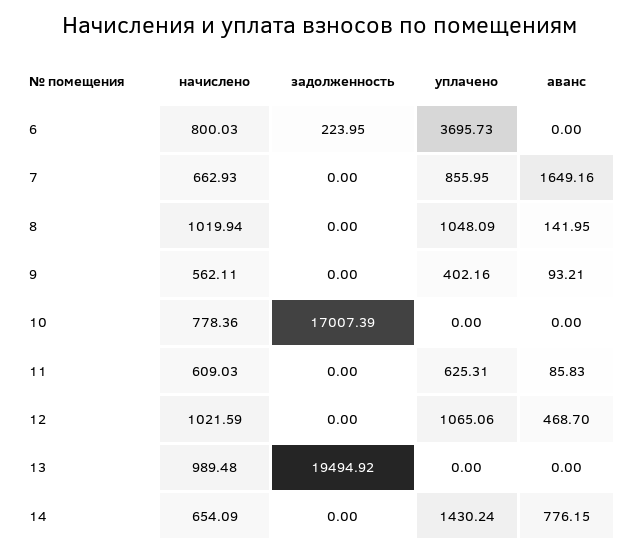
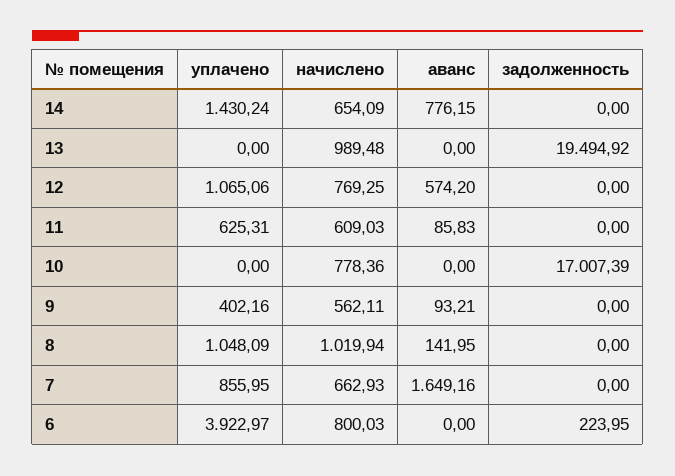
  {
    "начислено": {
      "6": 800.03,
      "7": 662.93,
      "8": 1019.94,
      "9": 562.11,
      "10": 778.36,
      "11": 609.03,
-     "12": 1021.59,
+     "12": 769.25,
      "13": 989.48,
      "14": 654.09
    },
    "задолженность": {
      "6": 223.95,
      "7": 0,
      "8": 0,
      "9": 0,
      "10": 17007.39,
      "11": 0,
      "12": 0,
      "13": 19494.92,
      "14": 0
    },
    "уплачено": {
-     "6": 3695.73,
+     "6": 3922.97,
      "7": 855.95,
      "8": 1048.09,
      "9": 402.16,
      "10": 0,
      "11": 625.31,
      "12": 1065.06,
      "13": 0,
      "14": 1430.24
    },
    "аванс": {
      "6": 0,
      "7": 1649.16,
      "8": 141.95,
      "9": 93.21,
      "10": 0,
      "11": 85.83,
-     "12": 468.7,
+     "12": 574.2,
      "13": 0,
      "14": 776.15
    }
  }

